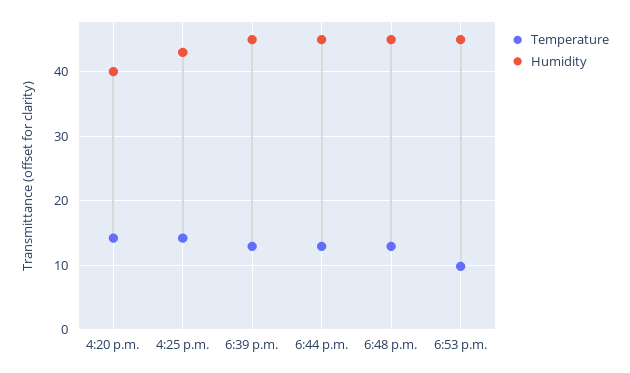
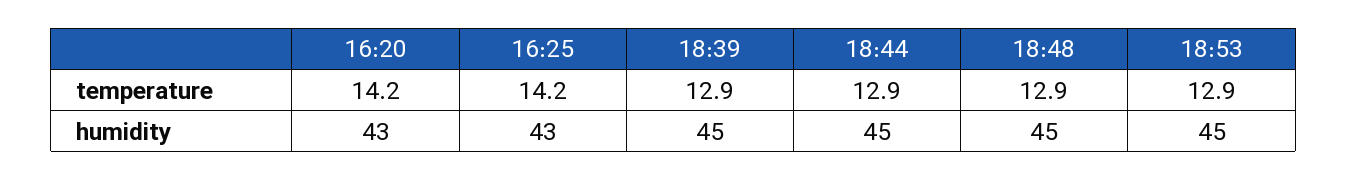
  {
    "Temperature": {
      "4:20 p.m.": 14.2,
      "4:25 p.m.": 14.2,
      "6:39 p.m.": 12.9,
      "6:44 p.m.": 12.9,
      "6:48 p.m.": 12.9,
-     "6:53 p.m.": 10
+     "6:53 p.m.": 12.9
    },
    "Humidity": {
-     "4:20 p.m.": 40,
+     "4:20 p.m.": 43,
      "4:25 p.m.": 43,
      "6:39 p.m.": 45,
      "6:44 p.m.": 45,
      "6:48 p.m.": 45,
      "6:53 p.m.": 45
    }
  }

